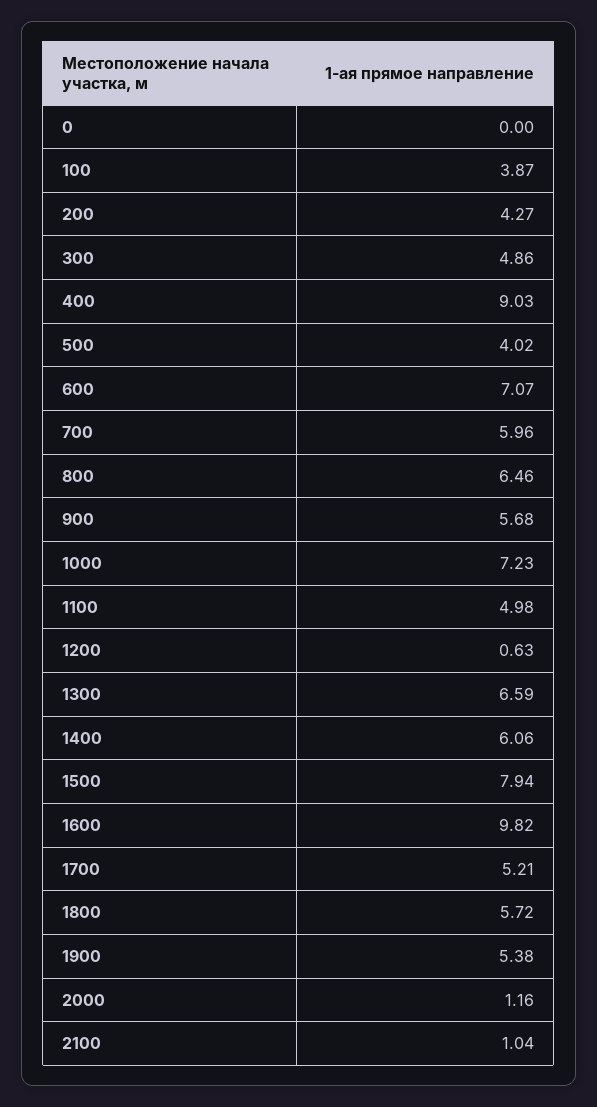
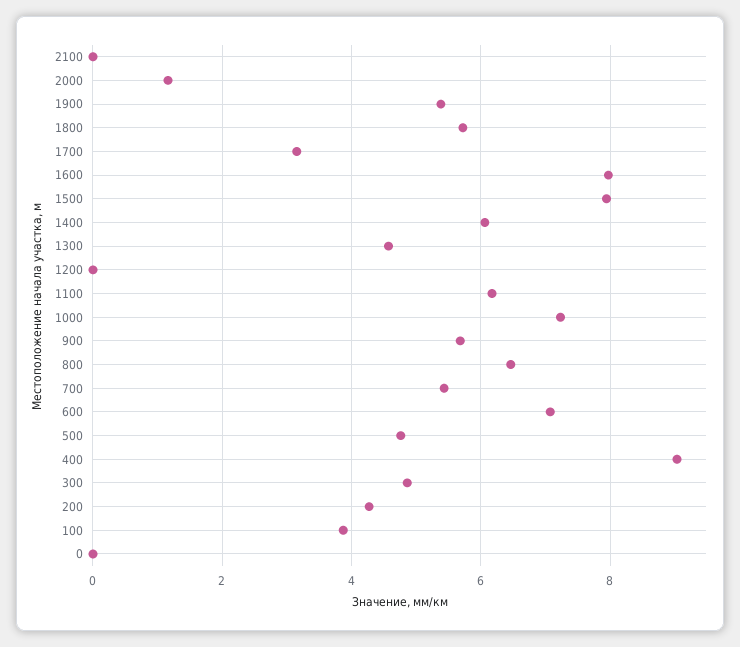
  {
    "0": 0,
    "100": 3.87,
    "200": 4.27,
    "300": 4.86,
    "400": 9.03,
-   "500": 4.02,
+   "500": 4.8,
    "600": 7.07,
-   "700": 5.96,
+   "700": 5.4,
    "800": 6.46,
    "900": 5.68,
    "1000": 7.23,
-   "1100": 4.98,
+   "1100": 6.2,
-   "1200": 0.63,
+   "1200": 0,
-   "1300": 6.59,
+   "1300": 4.6,
    "1400": 6.06,
    "1500": 7.94,
-   "1600": 9.82,
+   "1600": 8,
-   "1700": 5.21,
+   "1700": 3.2,
    "1800": 5.72,
    "1900": 5.38,
    "2000": 1.16,
-   "2100": 1.04
+   "2100": 0
  }

